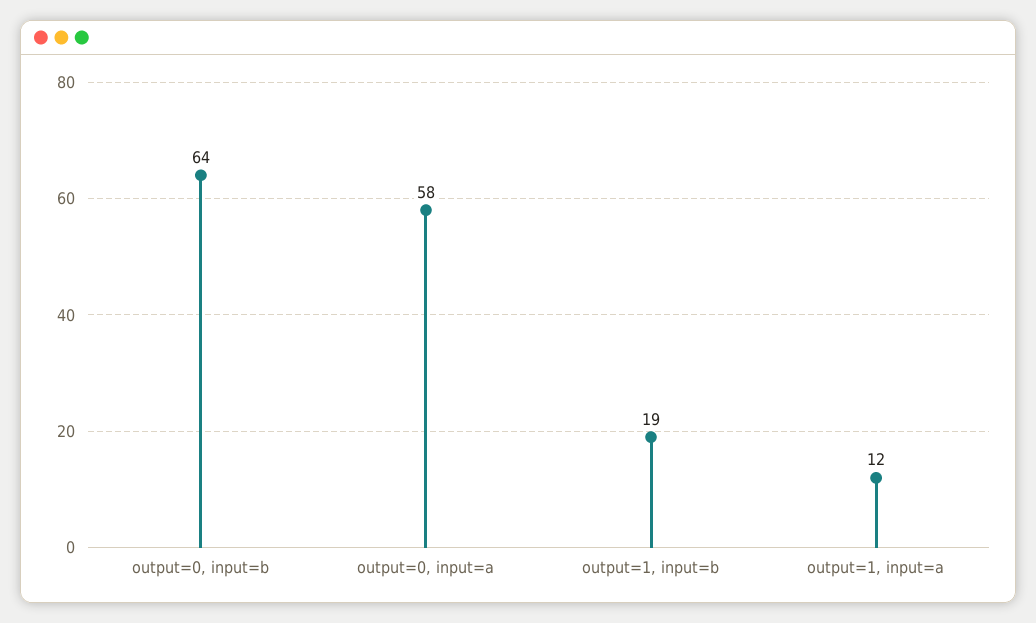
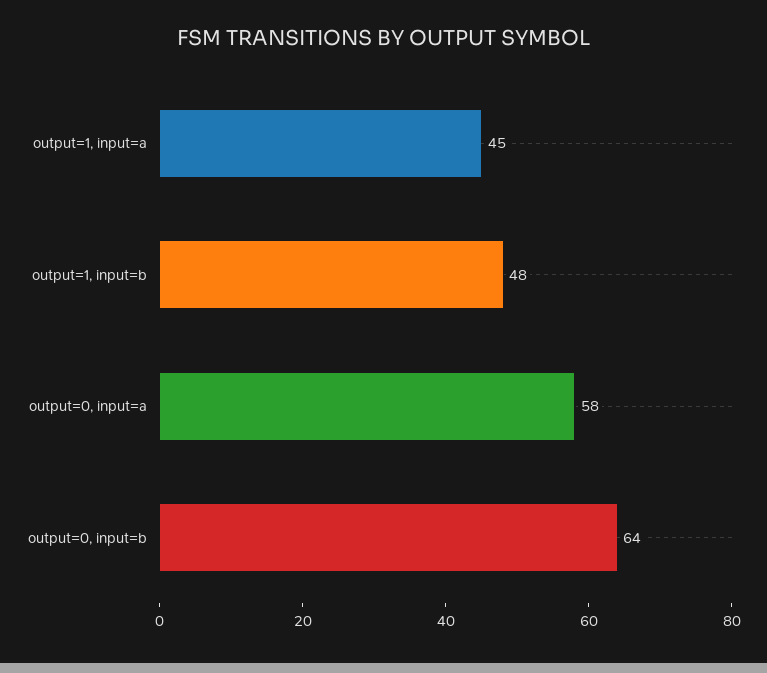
  {
    "output=0, input=b": 64,
    "output=0, input=a": 58,
-   "output=1, input=b": 19,
+   "output=1, input=b": 48,
-   "output=1, input=a": 12
+   "output=1, input=a": 45
  }

